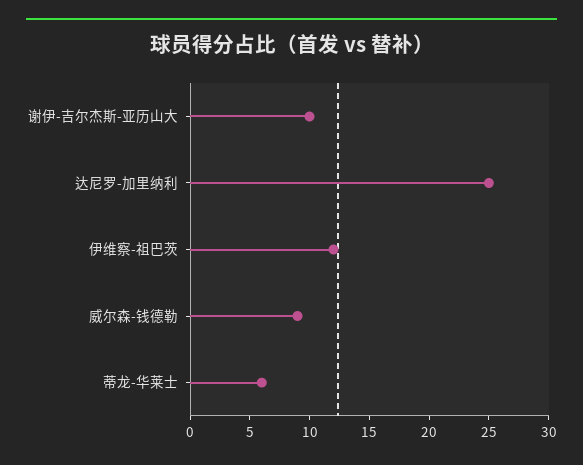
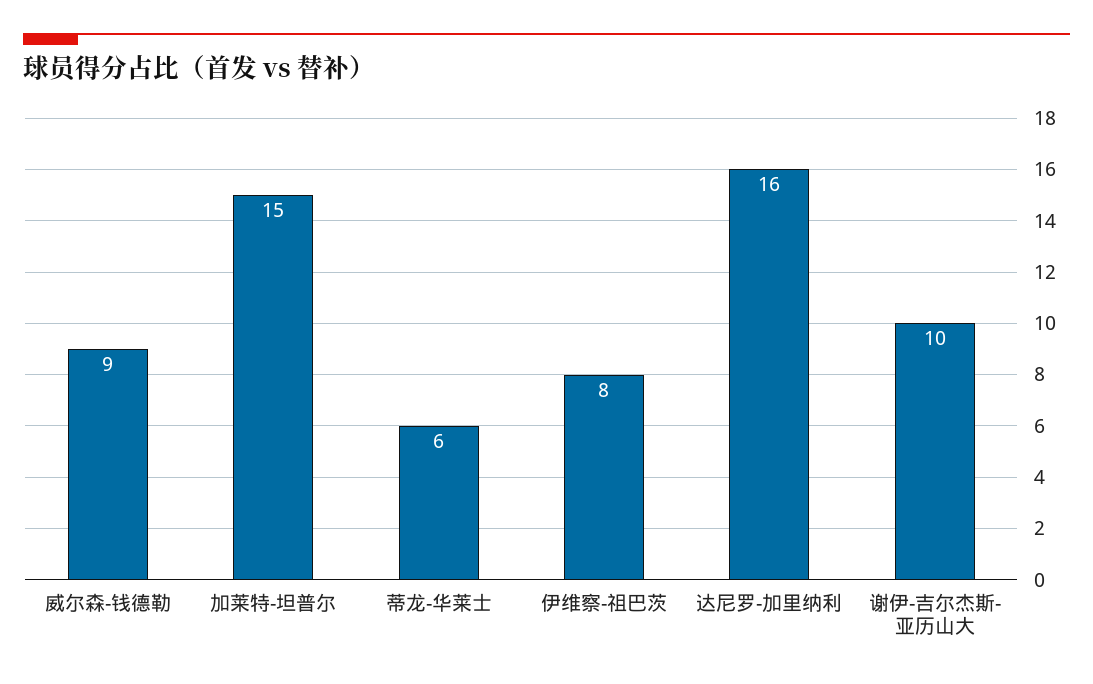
  {
    "谢伊-吉尔杰斯-亚历山大": 10,
-   "达尼罗-加里纳利": 25,
+   "达尼罗-加里纳利": 16,
-   "伊维察-祖巴茨": 12,
+   "伊维察-祖巴茨": 8,
    "威尔森-钱德勒": 9,
-   "蒂龙-华莱士": 6
+   "蒂龙-华莱士": 6,
+   "加莱特-坦普尔": 15
  }

